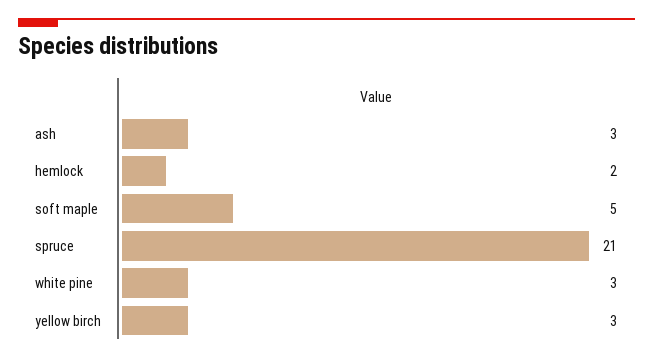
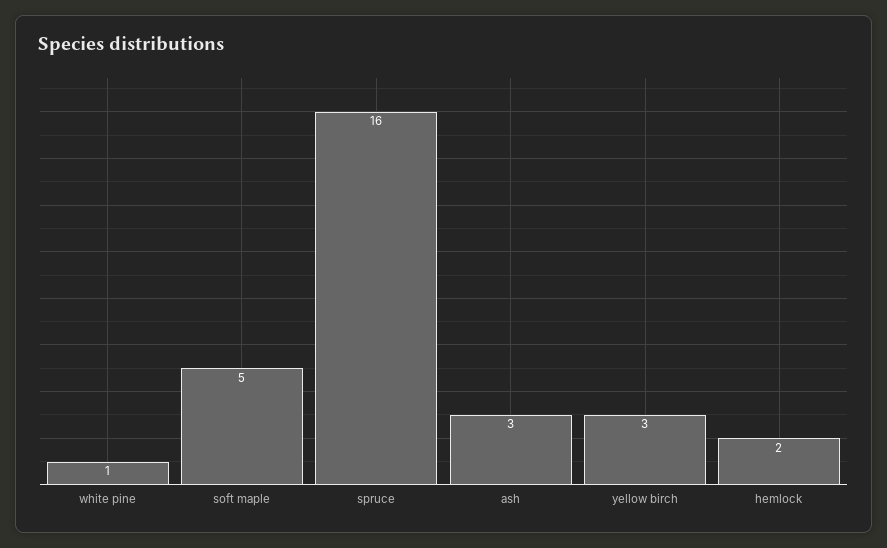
  {
    "ash": 3,
    "hemlock": 2,
    "soft maple": 5,
-   "spruce": 21,
+   "spruce": 16,
-   "white pine": 3,
+   "white pine": 1,
    "yellow birch": 3
  }

